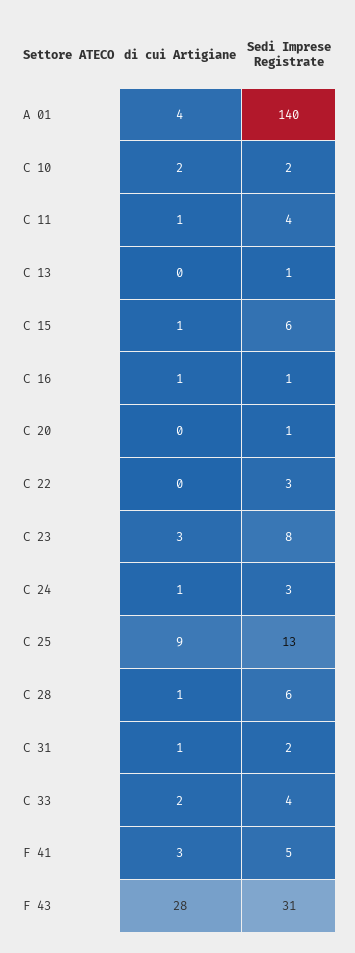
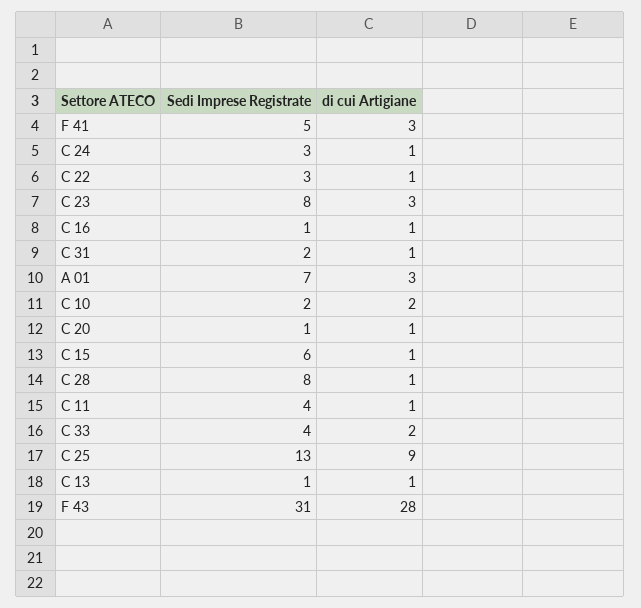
  {
    "di cui Artigiane": {
-     "A 01": 4,
+     "A 01": 3,
      "C 10": 2,
      "C 11": 1,
-     "C 13": 0,
+     "C 13": 1,
      "C 15": 1,
      "C 16": 1,
-     "C 20": 0,
+     "C 20": 1,
-     "C 22": 0,
+     "C 22": 1,
      "C 23": 3,
      "C 24": 1,
      "C 25": 9,
      "C 28": 1,
      "C 31": 1,
      "C 33": 2,
      "F 41": 3,
      "F 43": 28
    },
    "Sedi Imprese Registrate": {
-     "A 01": 140,
+     "A 01": 7,
      "C 10": 2,
      "C 11": 4,
      "C 13": 1,
      "C 15": 6,
      "C 16": 1,
      "C 20": 1,
      "C 22": 3,
      "C 23": 8,
      "C 24": 3,
      "C 25": 13,
-     "C 28": 6,
+     "C 28": 8,
      "C 31": 2,
      "C 33": 4,
      "F 41": 5,
      "F 43": 31
    }
  }

